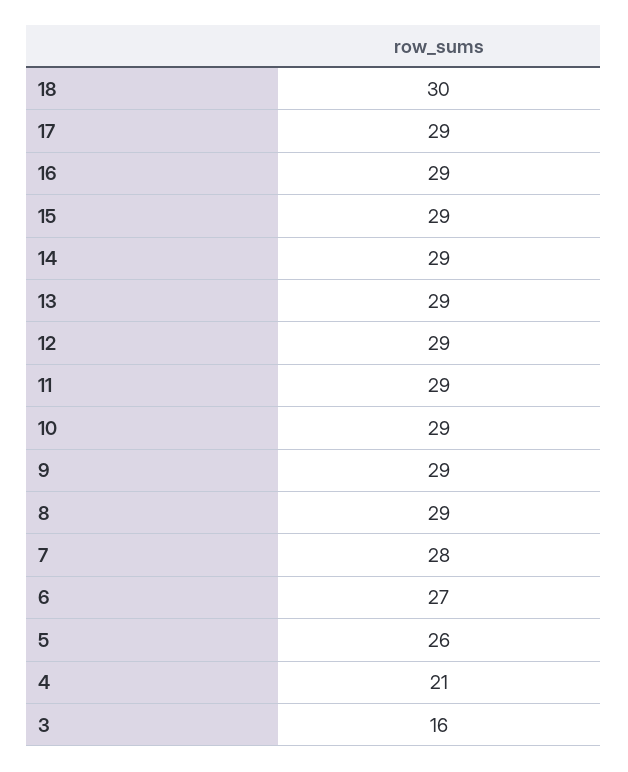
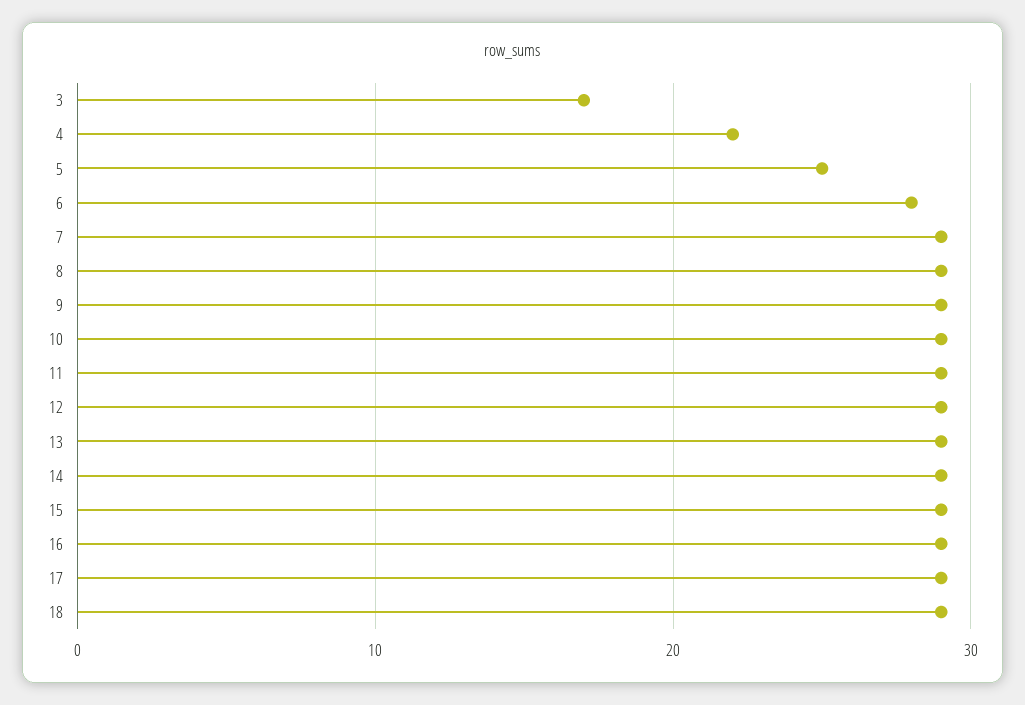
  {
-   "18": 30,
+   "18": 29,
    "17": 29,
    "16": 29,
    "15": 29,
    "14": 29,
    "13": 29,
    "12": 29,
    "11": 29,
    "10": 29,
    "9": 29,
    "8": 29,
-   "7": 28,
+   "7": 29,
-   "6": 27,
+   "6": 28,
-   "5": 26,
+   "5": 25,
-   "4": 21,
+   "4": 22,
-   "3": 16
+   "3": 17
  }

